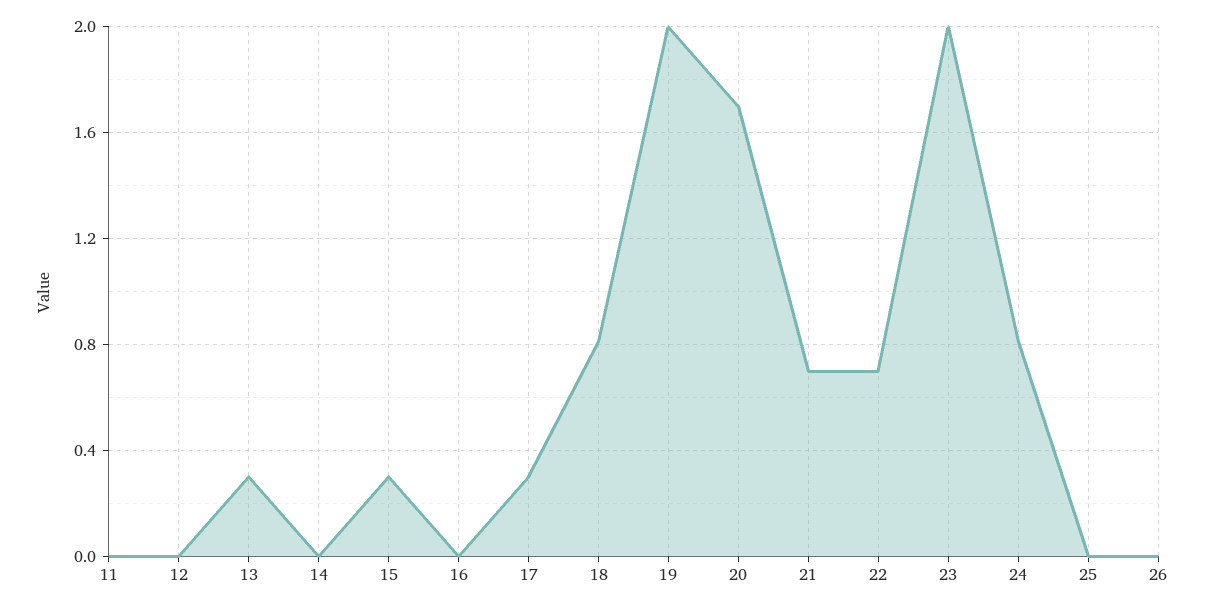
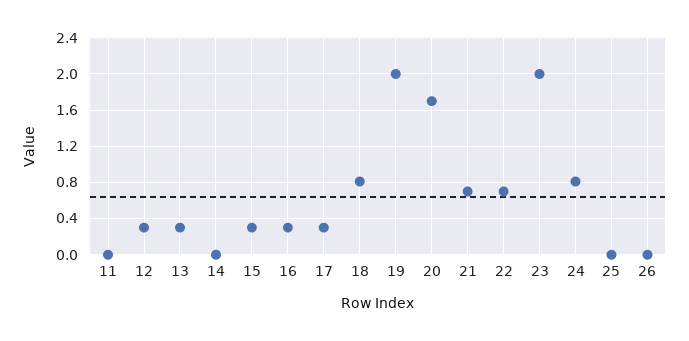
  {
    "11": 0,
-   "12": 0,
+   "12": 0.3,
    "13": 0.3,
    "14": 0,
    "15": 0.3,
-   "16": 0,
+   "16": 0.3,
    "17": 0.3,
    "18": 0.8,
    "19": 2,
    "20": 1.7,
    "21": 0.7,
    "22": 0.7,
    "23": 2,
    "24": 0.8,
    "25": 0,
    "26": 0
  }

